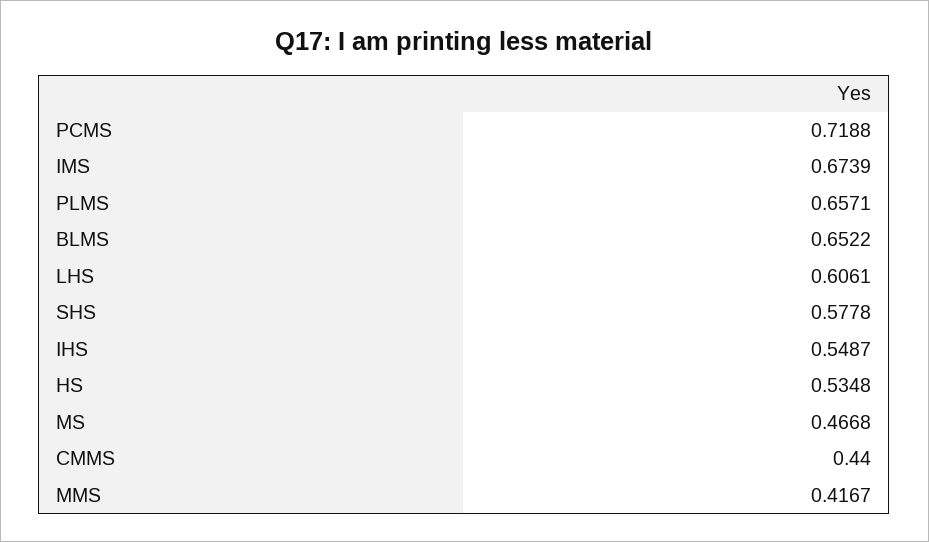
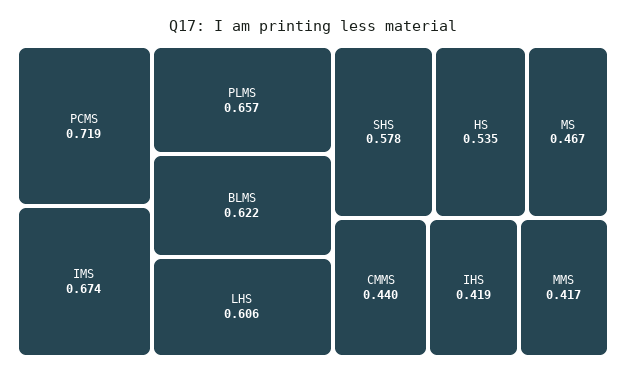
  {
    "PCMS": 0.7188,
    "IMS": 0.6739,
    "PLMS": 0.6571,
-   "BLMS": 0.6522,
+   "BLMS": 0.622,
    "LHS": 0.6061,
    "SHS": 0.5778,
-   "IHS": 0.5487,
+   "IHS": 0.419,
    "HS": 0.5348,
    "MS": 0.4668,
    "CMMS": 0.44,
    "MMS": 0.4167
  }

